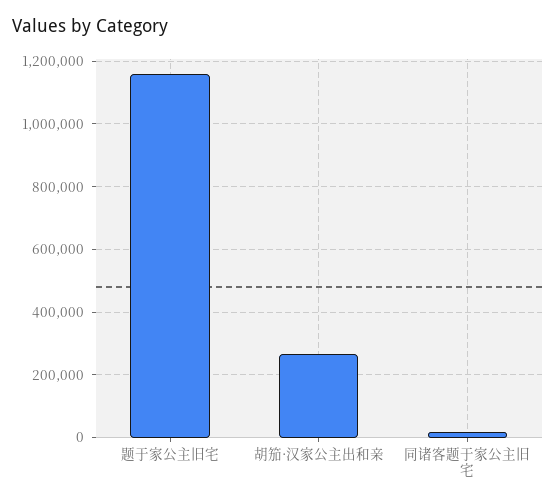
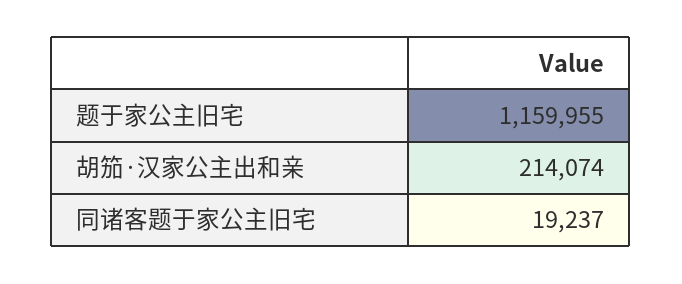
  {
    "题于家公主旧宅": 1159955,
-   "胡笳·汉家公主出和亲": 260000,
+   "胡笳·汉家公主出和亲": 214074,
    "同诸客题于家公主旧宅": 19237
  }

